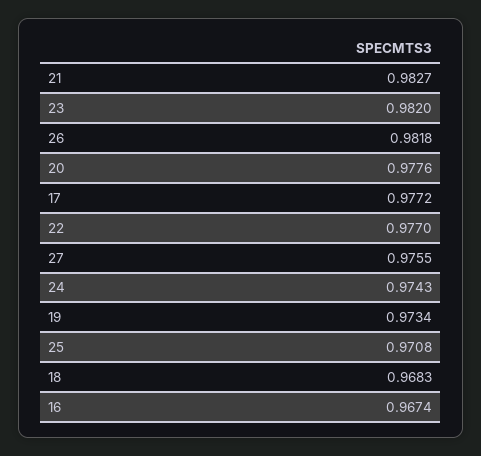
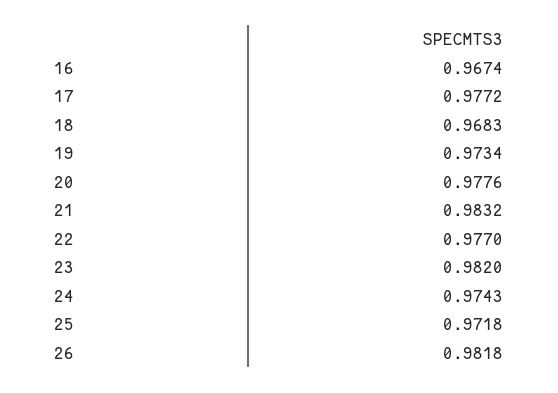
  {
-   "21": 0.9827,
+   "21": 0.9832,
    "23": 0.982,
    "26": 0.9818,
    "20": 0.9776,
    "17": 0.9772,
    "22": 0.977,
-   "27": 0.9755,
    "24": 0.9743,
    "19": 0.9734,
-   "25": 0.9708,
+   "25": 0.9718,
    "18": 0.9683,
    "16": 0.9674
  }

